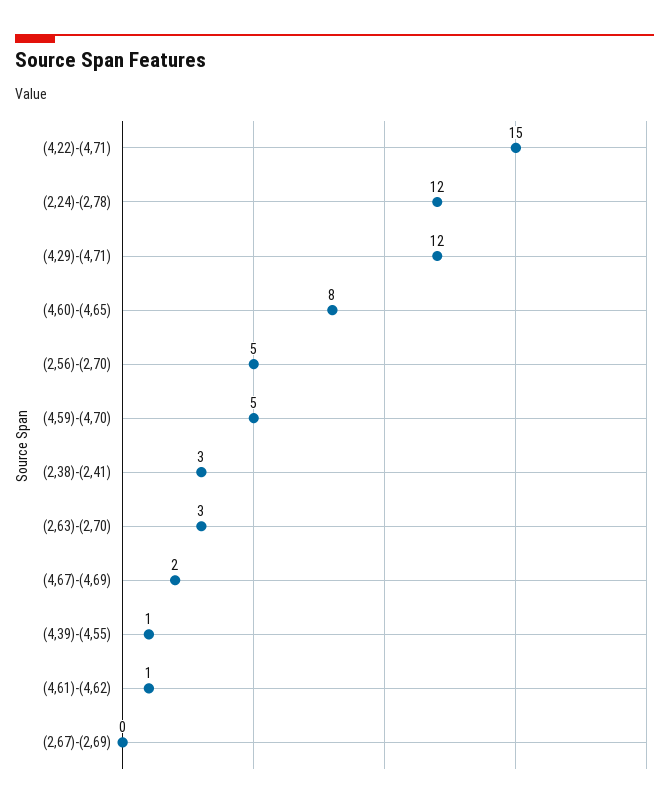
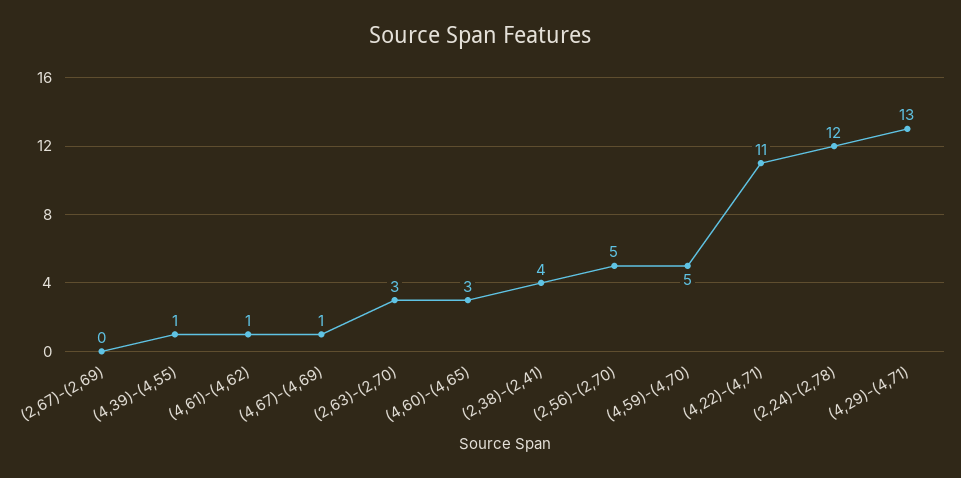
  {
-   "(4,22)-(4,71)": 15,
+   "(4,22)-(4,71)": 11,
    "(2,24)-(2,78)": 12,
-   "(4,29)-(4,71)": 12,
+   "(4,29)-(4,71)": 13,
-   "(4,60)-(4,65)": 8,
+   "(4,60)-(4,65)": 3,
    "(2,56)-(2,70)": 5,
    "(4,59)-(4,70)": 5,
-   "(2,38)-(2,41)": 3,
+   "(2,38)-(2,41)": 4,
    "(2,63)-(2,70)": 3,
-   "(4,67)-(4,69)": 2,
+   "(4,67)-(4,69)": 1,
    "(4,39)-(4,55)": 1,
    "(4,61)-(4,62)": 1,
    "(2,67)-(2,69)": 0
  }

